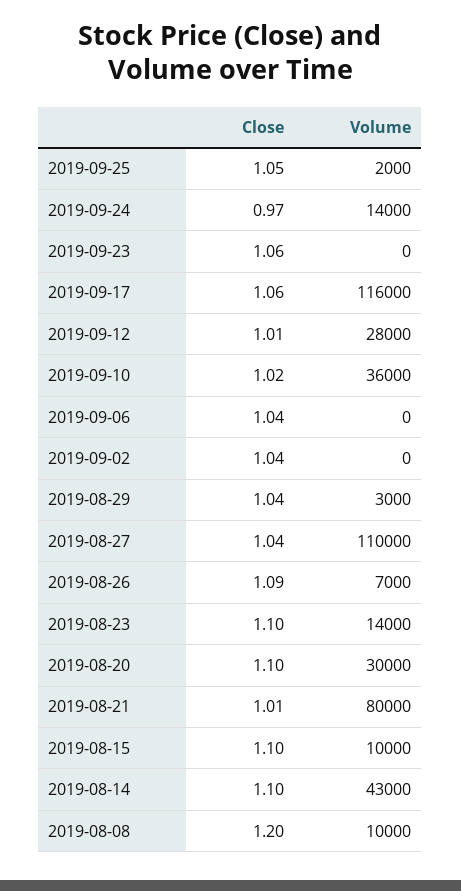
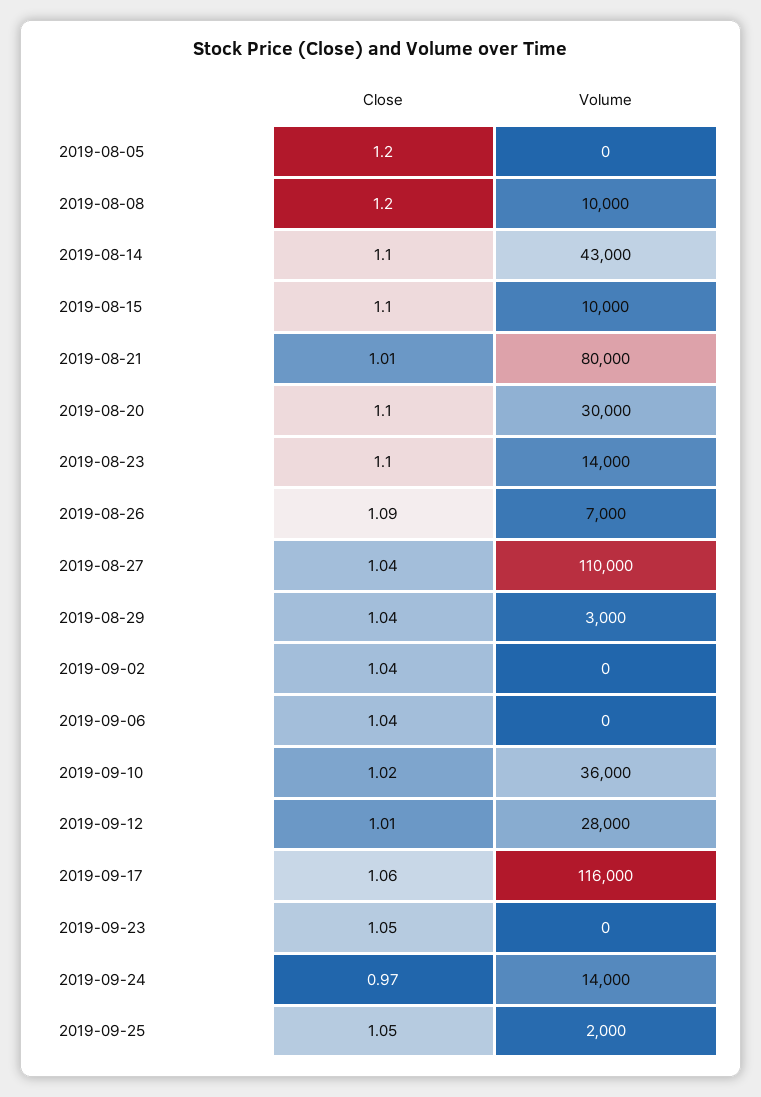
  {
    "Close": {
      "2019-09-25": 1.05,
      "2019-09-24": 0.97,
-     "2019-09-23": 1.06,
+     "2019-09-23": 1.05,
      "2019-09-17": 1.06,
      "2019-09-12": 1.01,
      "2019-09-10": 1.02,
      "2019-09-06": 1.04,
      "2019-09-02": 1.04,
      "2019-08-29": 1.04,
      "2019-08-27": 1.04,
      "2019-08-26": 1.09,
      "2019-08-23": 1.1,
      "2019-08-20": 1.1,
      "2019-08-21": 1.01,
      "2019-08-15": 1.1,
      "2019-08-14": 1.1,
-     "2019-08-08": 1.2
+     "2019-08-08": 1.2,
+     "2019-08-05": 1.2
    },
    "Volume": {
      "2019-09-25": 2000,
      "2019-09-24": 14000,
      "2019-09-23": 0,
      "2019-09-17": 116000,
      "2019-09-12": 28000,
      "2019-09-10": 36000,
      "2019-09-06": 0,
      "2019-09-02": 0,
      "2019-08-29": 3000,
      "2019-08-27": 110000,
      "2019-08-26": 7000,
      "2019-08-23": 14000,
      "2019-08-20": 30000,
      "2019-08-21": 80000,
      "2019-08-15": 10000,
      "2019-08-14": 43000,
-     "2019-08-08": 10000
+     "2019-08-08": 10000,
+     "2019-08-05": 0
    }
  }

